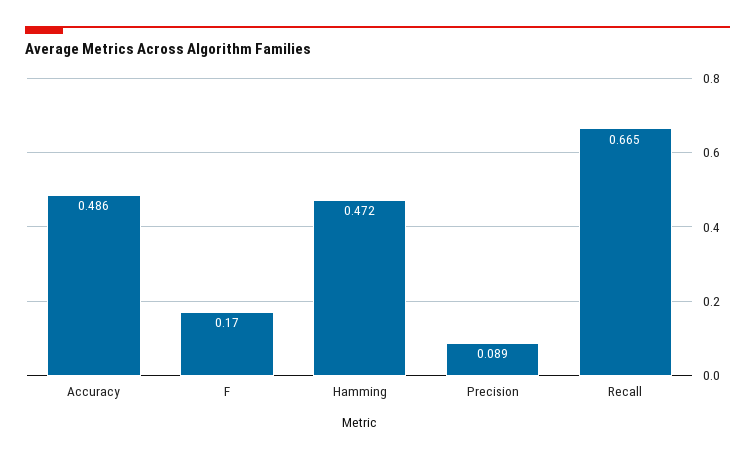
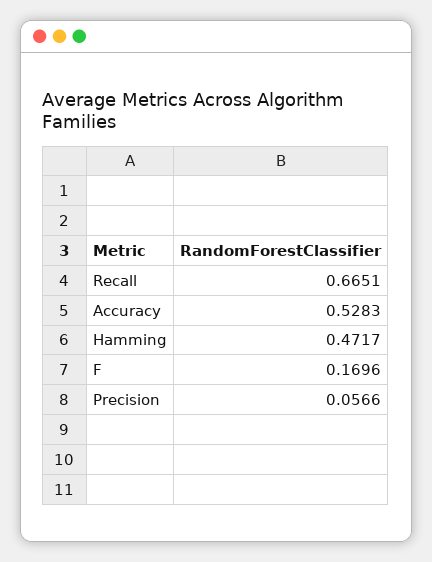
  {
-   "Accuracy": 0.486,
+   "Accuracy": 0.5283,
    "F": 0.1696,
    "Hamming": 0.4717,
-   "Precision": 0.089,
+   "Precision": 0.0566,
    "Recall": 0.6651
  }

